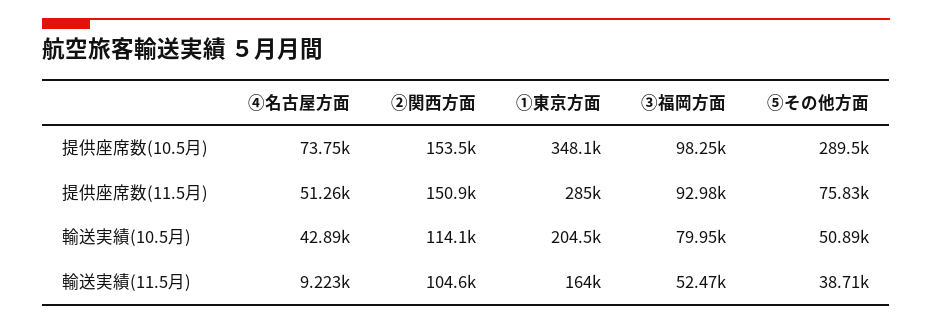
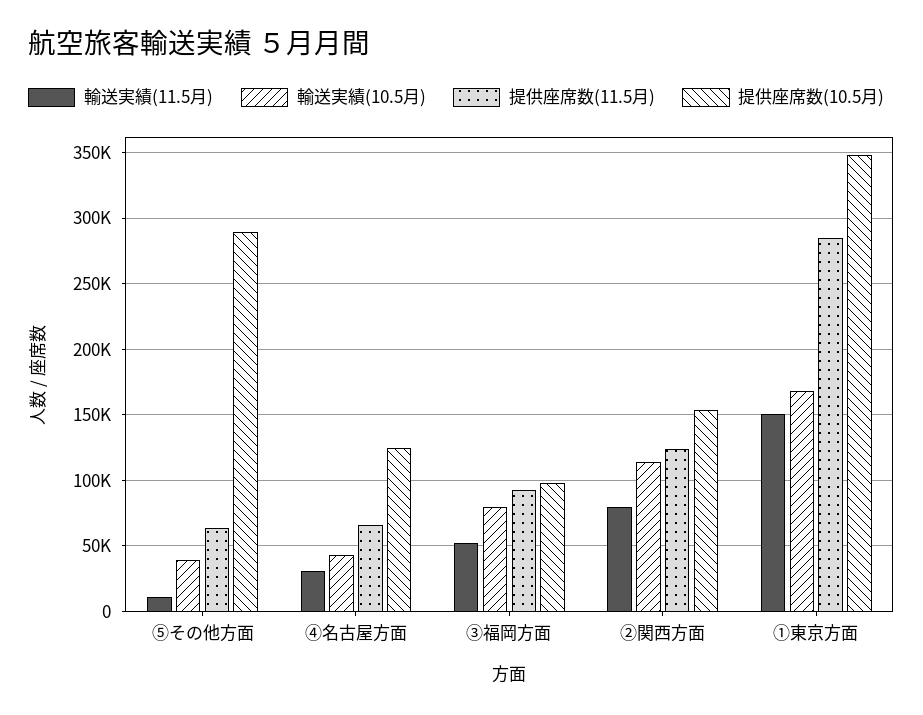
  {
    "提供座席数(10.5月)": {
-     "④名古屋方面": 73750,
+     "④名古屋方面": 125000,
      "②関西方面": 153500,
      "①東京方面": 348100,
      "③福岡方面": 98250,
      "⑤その他方面": 289500
    },
    "提供座席数(11.5月)": {
-     "④名古屋方面": 51260,
+     "④名古屋方面": 65000,
-     "②関西方面": 150900,
+     "②関西方面": 125000,
      "①東京方面": 285000,
      "③福岡方面": 92980,
-     "⑤その他方面": 75830
+     "⑤その他方面": 65000
    },
    "輸送実績(10.5月)": {
      "④名古屋方面": 42890,
      "②関西方面": 114100,
-     "①東京方面": 204500,
+     "①東京方面": 170000,
      "③福岡方面": 79950,
-     "⑤その他方面": 50890
+     "⑤その他方面": 40000
    },
    "輸送実績(11.5月)": {
-     "④名古屋方面": 9223,
+     "④名古屋方面": 30000,
-     "②関西方面": 104600,
+     "②関西方面": 80000,
-     "①東京方面": 164000,
+     "①東京方面": 150000,
      "③福岡方面": 52470,
-     "⑤その他方面": 38710
+     "⑤その他方面": 10000
    }
  }

